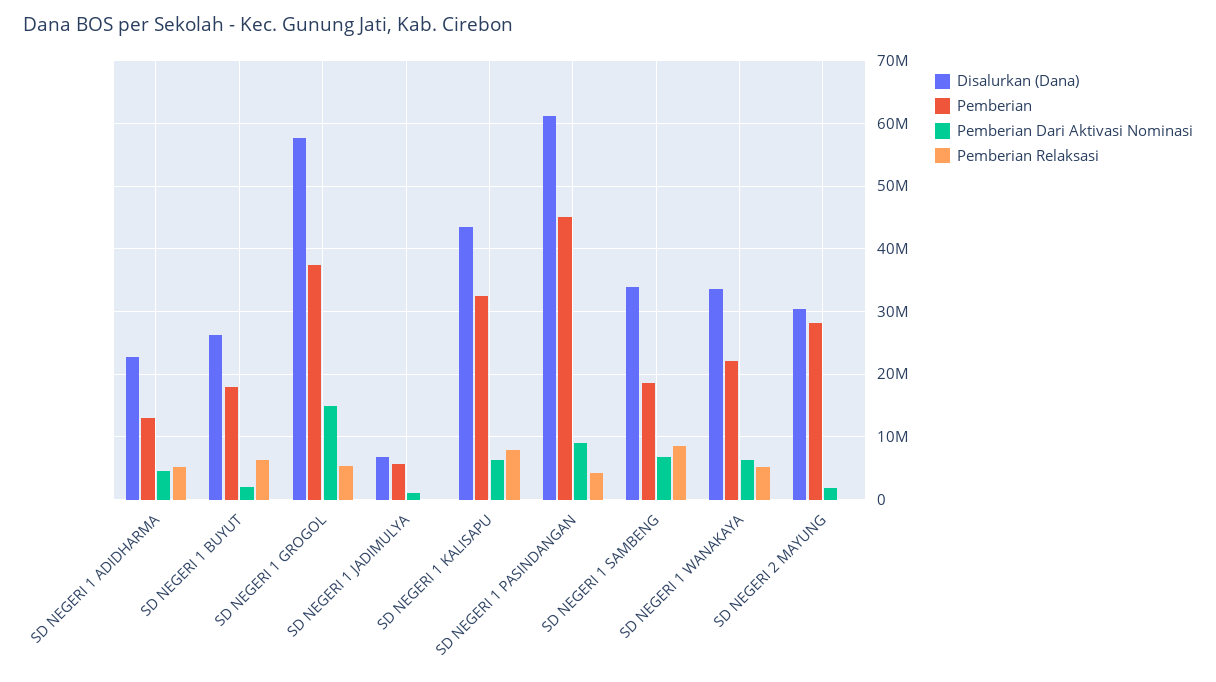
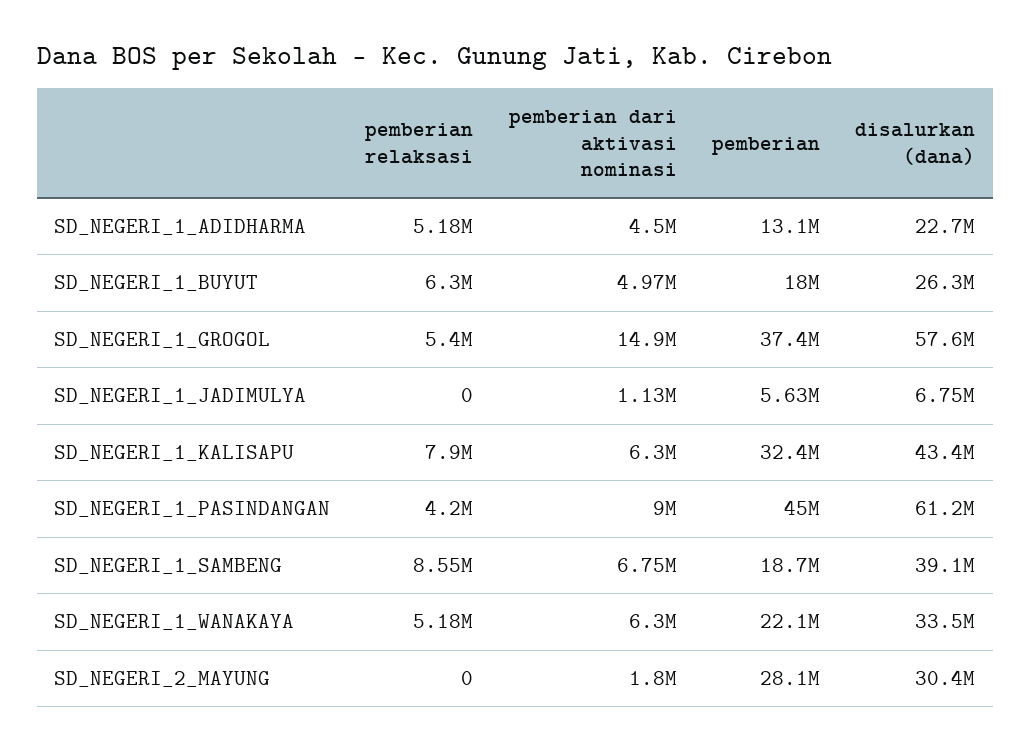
  {
    "Disalurkan (Dana)": {
      "SD NEGERI 1 ADIDHARMA": 22700000,
      "SD NEGERI 1 BUYUT": 26300000,
      "SD NEGERI 1 GROGOL": 57600000,
      "SD NEGERI 1 JADIMULYA": 6750000,
      "SD NEGERI 1 KALISAPU": 43400000,
      "SD NEGERI 1 PASINDANGAN": 61200000,
-     "SD NEGERI 1 SAMBENG": 34000000,
+     "SD NEGERI 1 SAMBENG": 39100000,
      "SD NEGERI 1 WANAKAYA": 33500000,
      "SD NEGERI 2 MAYUNG": 30400000
    },
    "Pemberian": {
      "SD NEGERI 1 ADIDHARMA": 13100000,
      "SD NEGERI 1 BUYUT": 18000000,
      "SD NEGERI 1 GROGOL": 37400000,
      "SD NEGERI 1 JADIMULYA": 5630000,
      "SD NEGERI 1 KALISAPU": 32400000,
      "SD NEGERI 1 PASINDANGAN": 45000000,
      "SD NEGERI 1 SAMBENG": 18700000,
      "SD NEGERI 1 WANAKAYA": 22100000,
      "SD NEGERI 2 MAYUNG": 28100000
    },
    "Pemberian Dari Aktivasi Nominasi": {
      "SD NEGERI 1 ADIDHARMA": 4500000,
-     "SD NEGERI 1 BUYUT": 2000000,
+     "SD NEGERI 1 BUYUT": 4970000,
      "SD NEGERI 1 GROGOL": 14900000,
      "SD NEGERI 1 JADIMULYA": 1130000,
      "SD NEGERI 1 KALISAPU": 6300000,
      "SD NEGERI 1 PASINDANGAN": 9000000,
      "SD NEGERI 1 SAMBENG": 6750000,
      "SD NEGERI 1 WANAKAYA": 6300000,
      "SD NEGERI 2 MAYUNG": 1800000
    },
    "Pemberian Relaksasi": {
      "SD NEGERI 1 ADIDHARMA": 5180000,
      "SD NEGERI 1 BUYUT": 6300000,
      "SD NEGERI 1 GROGOL": 5400000,
      "SD NEGERI 1 JADIMULYA": 0,
      "SD NEGERI 1 KALISAPU": 7900000,
      "SD NEGERI 1 PASINDANGAN": 4200000,
      "SD NEGERI 1 SAMBENG": 8550000,
      "SD NEGERI 1 WANAKAYA": 5180000,
      "SD NEGERI 2 MAYUNG": 0
    }
  }

